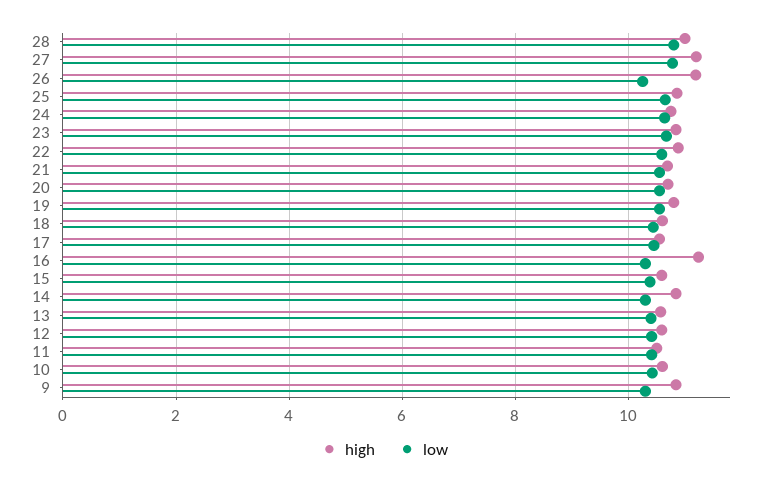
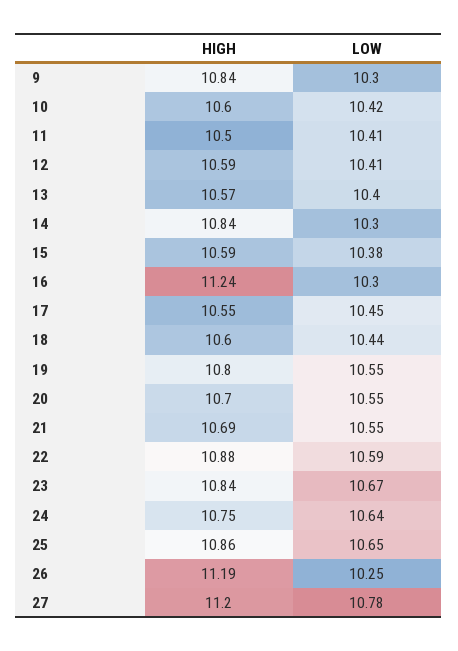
  {
    "high": {
-     "28": 11,
      "27": 11.2,
      "26": 11.19,
      "25": 10.86,
      "24": 10.75,
      "23": 10.84,
      "22": 10.88,
      "21": 10.69,
      "20": 10.7,
      "19": 10.8,
      "18": 10.6,
      "17": 10.55,
      "16": 11.24,
      "15": 10.59,
      "14": 10.84,
      "13": 10.57,
      "12": 10.59,
      "11": 10.5,
      "10": 10.6,
      "9": 10.84
    },
    "low": {
-     "28": 10.8,
      "27": 10.78,
      "26": 10.25,
      "25": 10.65,
      "24": 10.64,
      "23": 10.67,
      "22": 10.59,
      "21": 10.55,
      "20": 10.55,
      "19": 10.55,
      "18": 10.44,
      "17": 10.45,
      "16": 10.3,
      "15": 10.38,
      "14": 10.3,
      "13": 10.4,
      "12": 10.41,
      "11": 10.41,
      "10": 10.42,
      "9": 10.3
    }
  }

